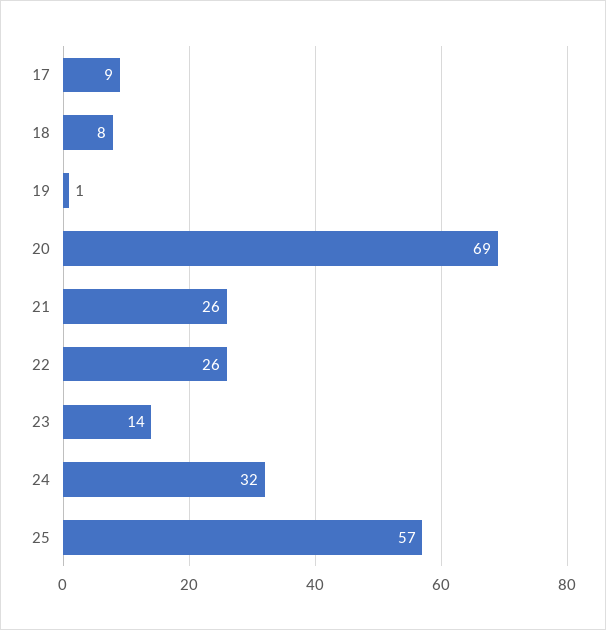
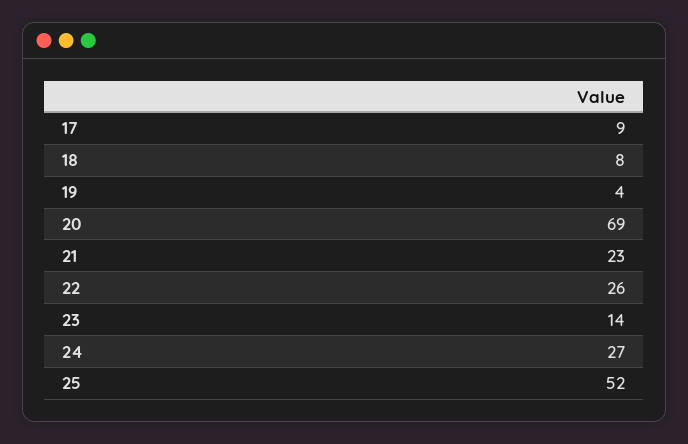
  {
    "17": 9,
    "18": 8,
-   "19": 1,
+   "19": 4,
    "20": 69,
-   "21": 26,
+   "21": 23,
    "22": 26,
    "23": 14,
-   "24": 32,
+   "24": 27,
-   "25": 57
+   "25": 52
  }

